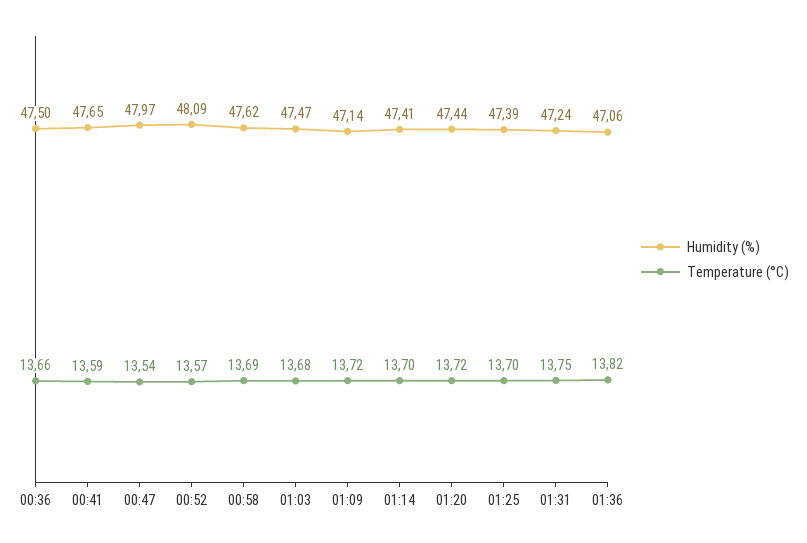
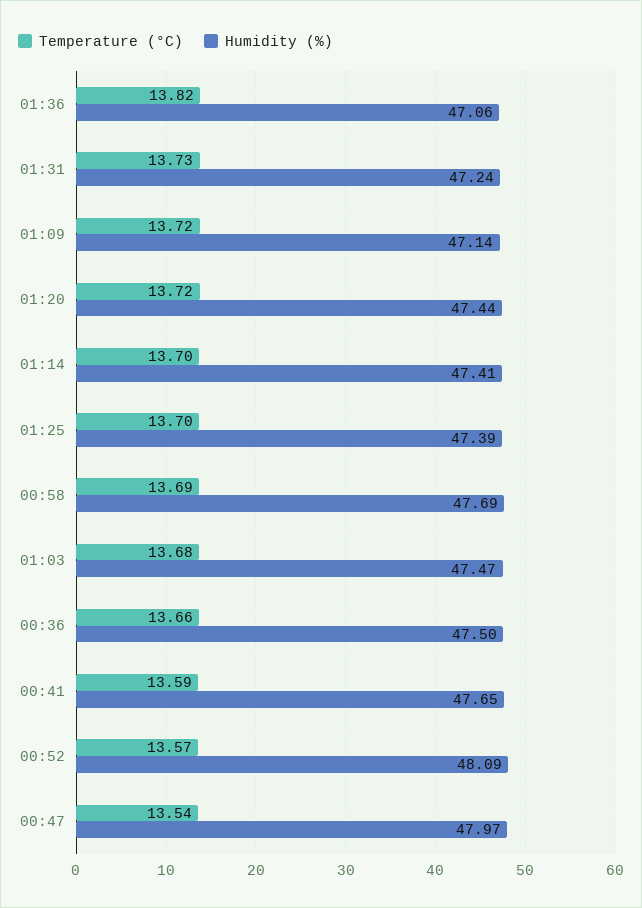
  {
    "Humidity (%)": {
      "00:36": 47.5,
      "00:41": 47.65,
      "00:47": 47.97,
      "00:52": 48.09,
-     "00:58": 47.62,
+     "00:58": 47.69,
      "01:03": 47.47,
      "01:09": 47.14,
      "01:14": 47.41,
      "01:20": 47.44,
      "01:25": 47.39,
      "01:31": 47.24,
      "01:36": 47.06
    },
    "Temperature (°C)": {
      "00:36": 13.66,
      "00:41": 13.59,
      "00:47": 13.54,
      "00:52": 13.57,
      "00:58": 13.69,
      "01:03": 13.68,
      "01:09": 13.72,
      "01:14": 13.7,
      "01:20": 13.72,
      "01:25": 13.7,
-     "01:31": 13.75,
+     "01:31": 13.73,
      "01:36": 13.82
    }
  }

